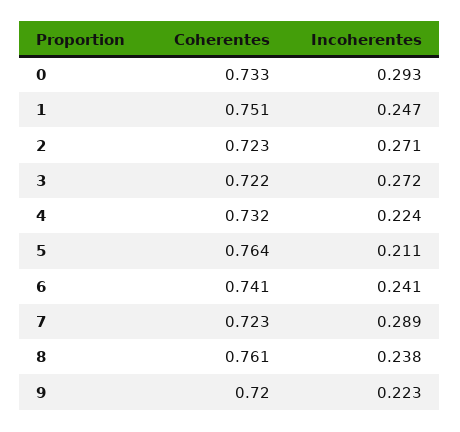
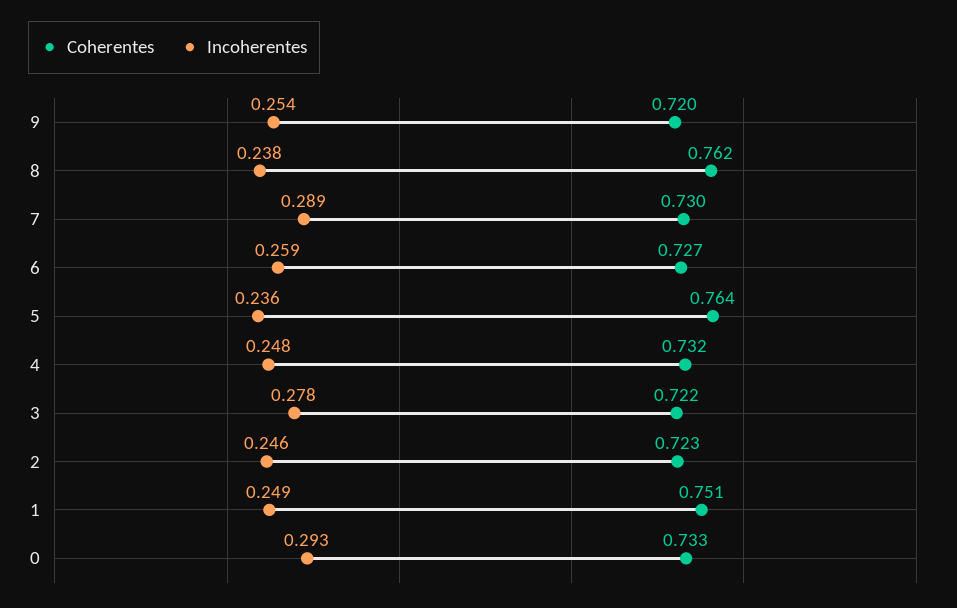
  {
    "Coherentes": {
      "0": 0.733,
      "1": 0.751,
      "2": 0.723,
      "3": 0.722,
      "4": 0.732,
      "5": 0.764,
-     "6": 0.741,
+     "6": 0.727,
-     "7": 0.723,
+     "7": 0.73,
-     "8": 0.761,
+     "8": 0.762,
      "9": 0.72
    },
    "Incoherentes": {
      "0": 0.293,
-     "1": 0.247,
+     "1": 0.249,
-     "2": 0.271,
+     "2": 0.246,
-     "3": 0.272,
+     "3": 0.278,
-     "4": 0.224,
+     "4": 0.248,
-     "5": 0.211,
+     "5": 0.236,
-     "6": 0.241,
+     "6": 0.259,
      "7": 0.289,
      "8": 0.238,
-     "9": 0.223
+     "9": 0.254
    }
  }

